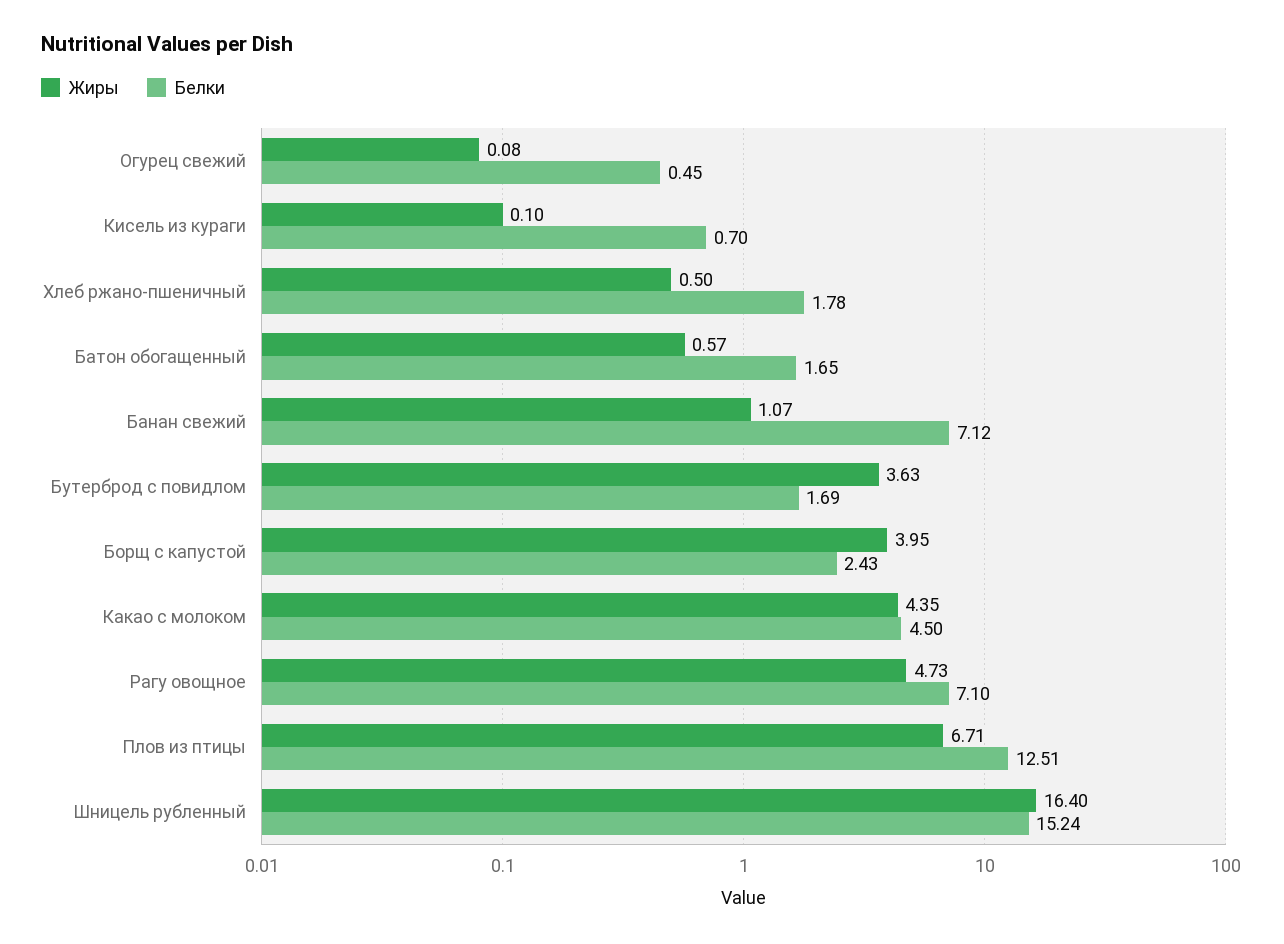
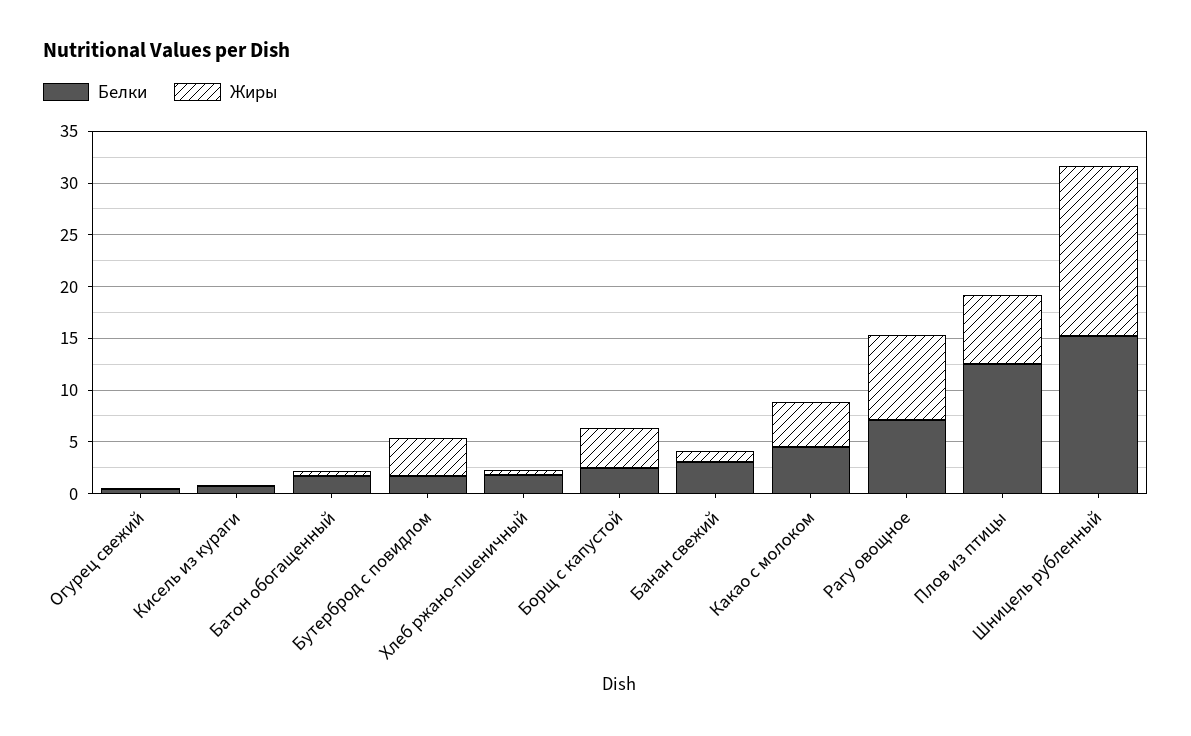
  {
    "Жиры": {
      "Огурец свежий": 0.08,
      "Кисель из кураги": 0.1,
      "Хлеб ржано-пшеничный": 0.5,
      "Батон обогащенный": 0.57,
      "Банан свежий": 1.07,
      "Бутерброд с повидлом": 3.63,
      "Борщ с капустой": 3.95,
      "Какао с молоком": 4.35,
-     "Рагу овощное": 4.73,
+     "Рагу овощное": 8,
      "Плов из птицы": 6.71,
      "Шницель рубленный": 16.4
    },
    "Белки": {
      "Огурец свежий": 0.45,
      "Кисель из кураги": 0.7,
      "Хлеб ржано-пшеничный": 1.78,
      "Батон обогащенный": 1.65,
-     "Банан свежий": 7.12,
+     "Банан свежий": 3,
      "Бутерброд с повидлом": 1.69,
      "Борщ с капустой": 2.43,
      "Какао с молоком": 4.5,
      "Рагу овощное": 7.1,
      "Плов из птицы": 12.51,
      "Шницель рубленный": 15.24
    }
  }

